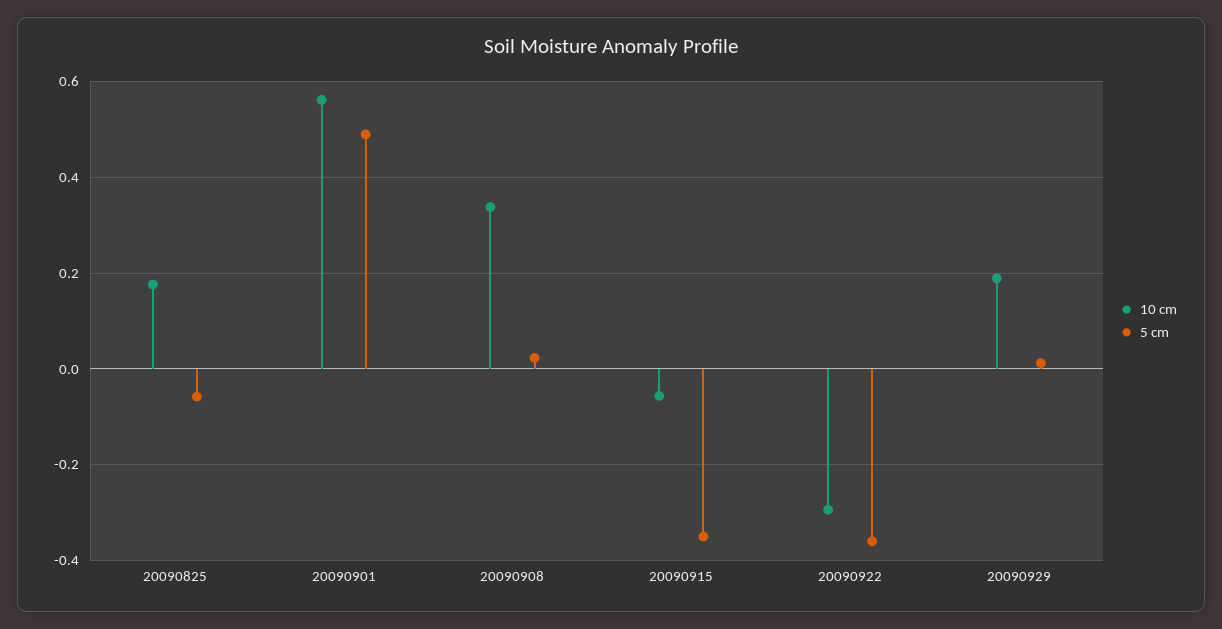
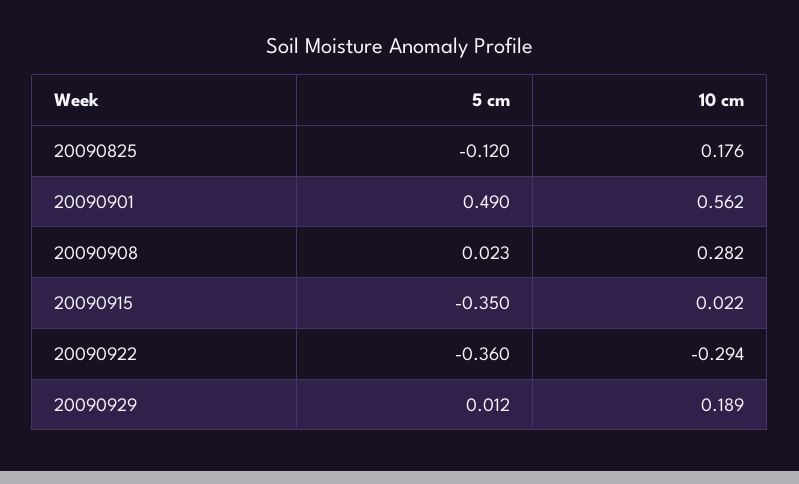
  {
    "10 cm": {
      "20090825": 0.176,
      "20090901": 0.562,
-     "20090908": 0.34,
+     "20090908": 0.282,
-     "20090915": -0.06,
+     "20090915": 0.022,
      "20090922": -0.294,
      "20090929": 0.189
    },
    "5 cm": {
-     "20090825": -0.06,
+     "20090825": -0.12,
      "20090901": 0.49,
      "20090908": 0.023,
      "20090915": -0.35,
      "20090922": -0.36,
      "20090929": 0.012
    }
  }

